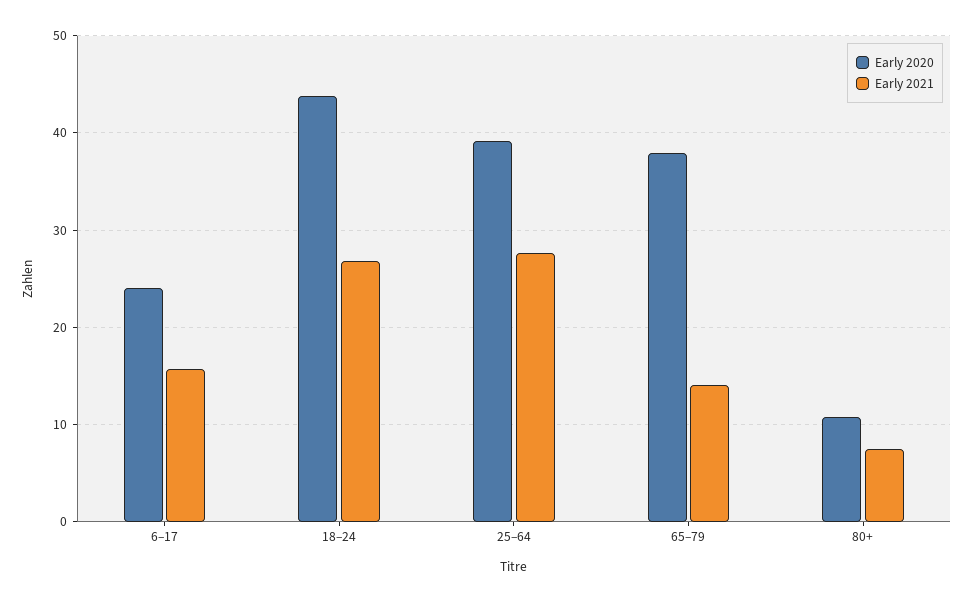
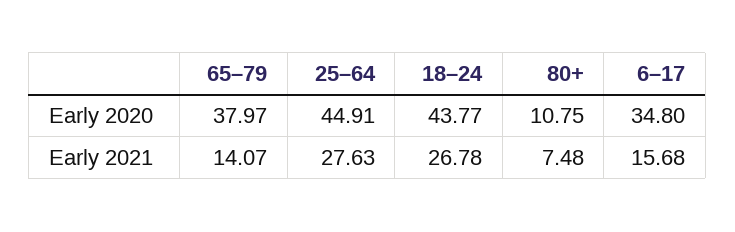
  {
    "Early 2020": {
-     "6–17": 24,
+     "6–17": 34.8,
      "18–24": 43.77,
-     "25–64": 39,
+     "25–64": 44.91,
      "65–79": 37.97,
      "80+": 10.75
    },
    "Early 2021": {
      "6–17": 15.68,
      "18–24": 26.78,
      "25–64": 27.63,
      "65–79": 14.07,
      "80+": 7.48
    }
  }

